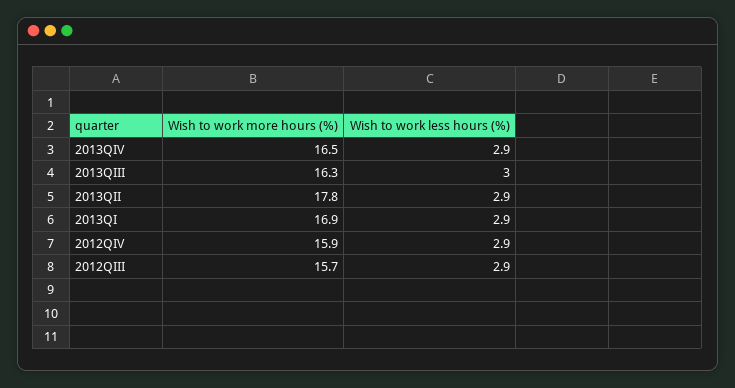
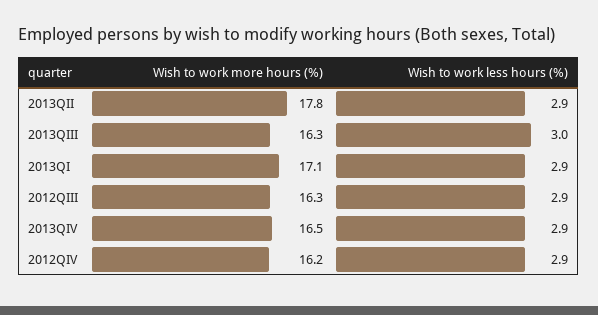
  {
    "Wish to work more hours (%)": {
      "2013QIV": 16.5,
      "2013QIII": 16.3,
      "2013QII": 17.8,
-     "2013QI": 16.9,
+     "2013QI": 17.1,
-     "2012QIV": 15.9,
+     "2012QIV": 16.2,
-     "2012QIII": 15.7
+     "2012QIII": 16.3
    },
    "Wish to work less hours (%)": {
      "2013QIV": 2.9,
      "2013QIII": 3,
      "2013QII": 2.9,
      "2013QI": 2.9,
      "2012QIV": 2.9,
      "2012QIII": 2.9
    }
  }

